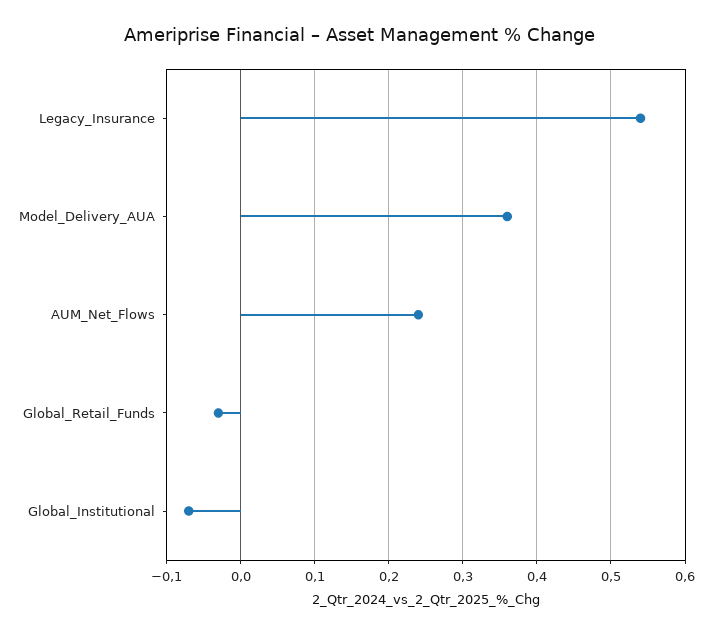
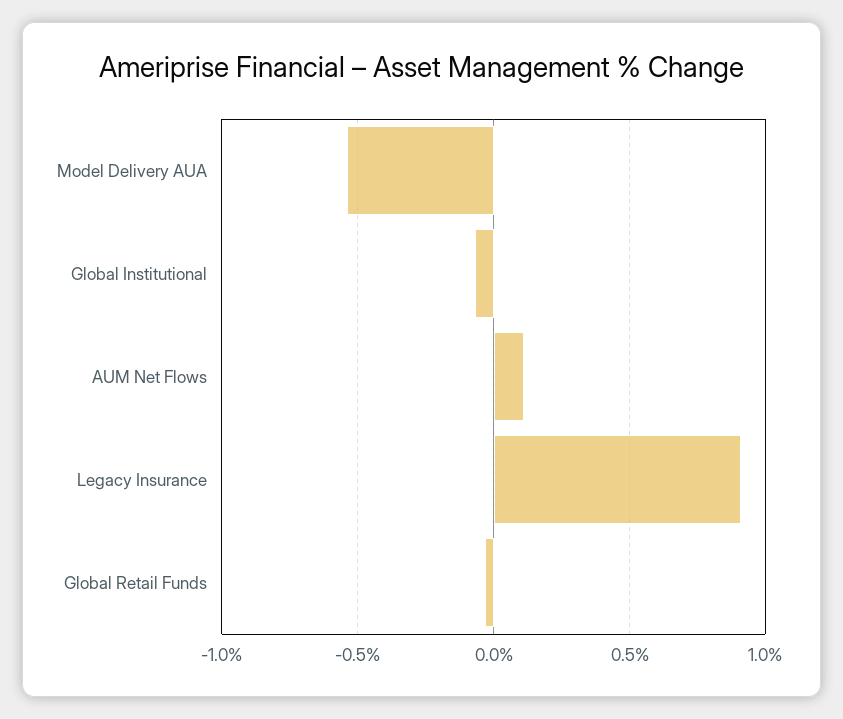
  {
-   "Legacy_Insurance": 0.54,
+   "Legacy_Insurance": 0.9,
-   "Model_Delivery_AUA": 0.36,
+   "Model_Delivery_AUA": -0.55,
-   "AUM_Net_Flows": 0.24,
+   "AUM_Net_Flows": 0.1,
    "Global_Retail_Funds": -0.03,
    "Global_Institutional": -0.07
  }

